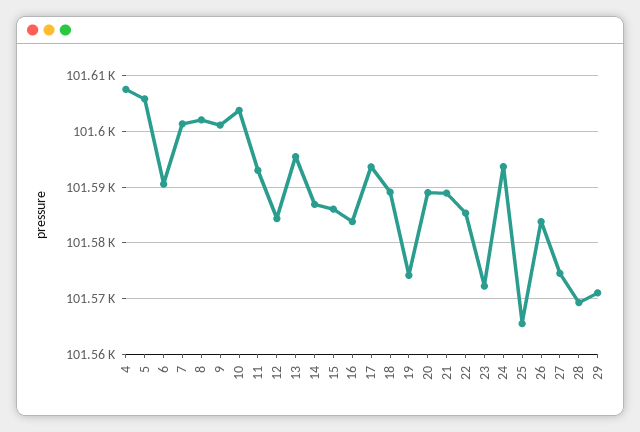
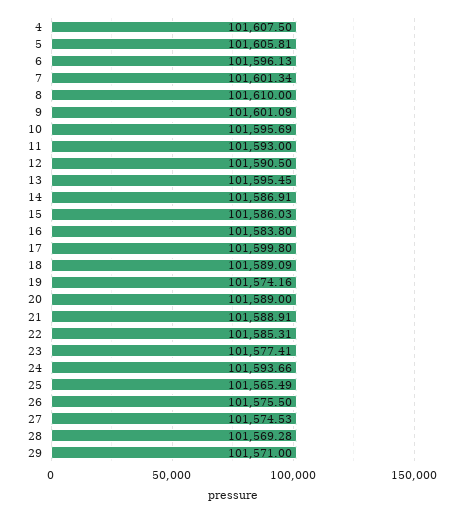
  {
    "4": 101607.5,
    "5": 101605.81,
-   "6": 101590,
+   "6": 101596.13,
    "7": 101601.34,
-   "8": 101602,
+   "8": 101610,
    "9": 101601.09,
-   "10": 101604,
+   "10": 101595.69,
    "11": 101593,
-   "12": 101584,
+   "12": 101590.5,
    "13": 101595.45,
    "14": 101586.91,
    "15": 101586.03,
    "16": 101583.8,
-   "17": 101594,
+   "17": 101599.8,
    "18": 101589.09,
    "19": 101574.16,
    "20": 101589,
    "21": 101588.91,
    "22": 101585.31,
-   "23": 101572,
+   "23": 101577.41,
    "24": 101593.66,
    "25": 101565.49,
-   "26": 101584,
+   "26": 101575.5,
    "27": 101574.53,
    "28": 101569.28,
    "29": 101571
  }

